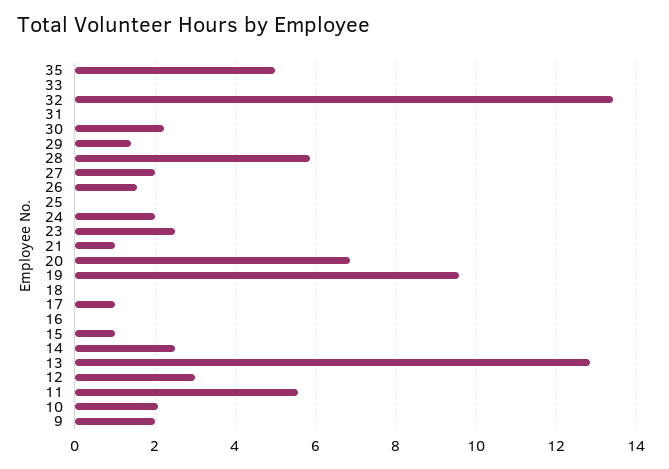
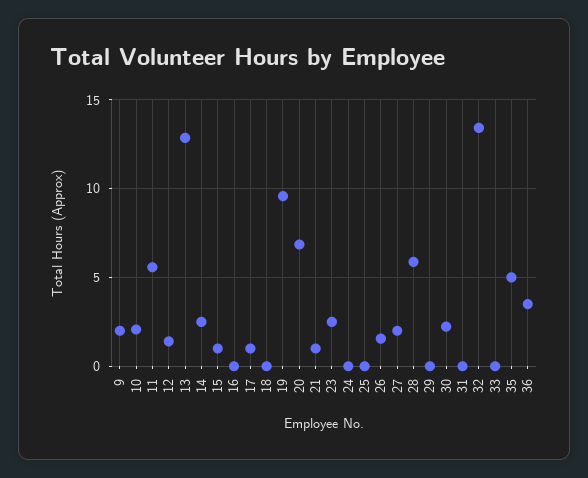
  {
    "35": 5,
    "33": 0,
    "32": 13.4,
    "31": 0,
    "30": 2.2,
-   "29": 1.4,
+   "29": 0,
    "28": 5.8,
    "27": 2,
    "26": 1.6,
    "25": 0,
-   "24": 2,
+   "24": 0,
    "23": 2.6,
    "21": 1,
    "20": 6.8,
    "19": 9.6,
    "18": 0,
    "17": 1,
    "16": 0,
    "15": 1,
    "14": 2.6,
    "13": 12.8,
-   "12": 3,
+   "12": 1.5,
    "11": 5.6,
    "10": 2,
-   "9": 2
+   "9": 2,
+   "36": 3.5
  }

